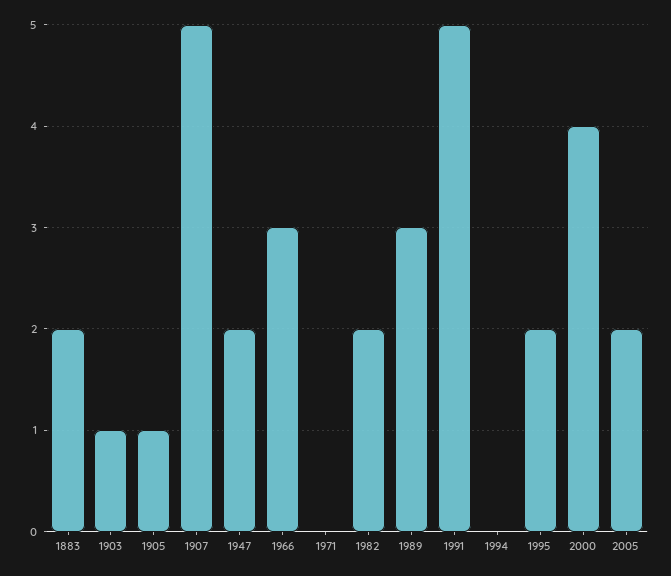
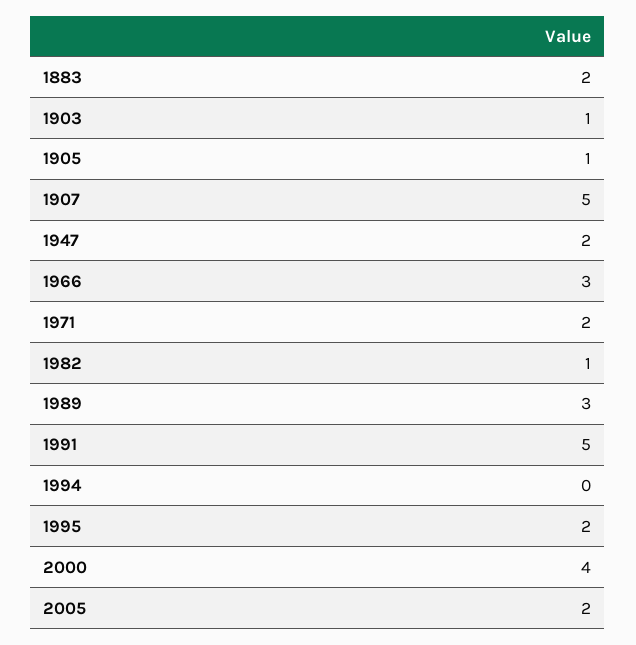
  {
    "1883": 2,
    "1903": 1,
    "1905": 1,
    "1907": 5,
    "1947": 2,
    "1966": 3,
-   "1971": 0,
+   "1971": 2,
-   "1982": 2,
+   "1982": 1,
    "1989": 3,
    "1991": 5,
    "1994": 0,
    "1995": 2,
    "2000": 4,
    "2005": 2
  }

